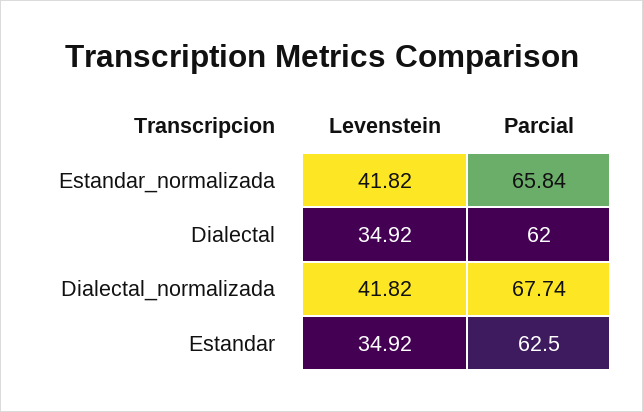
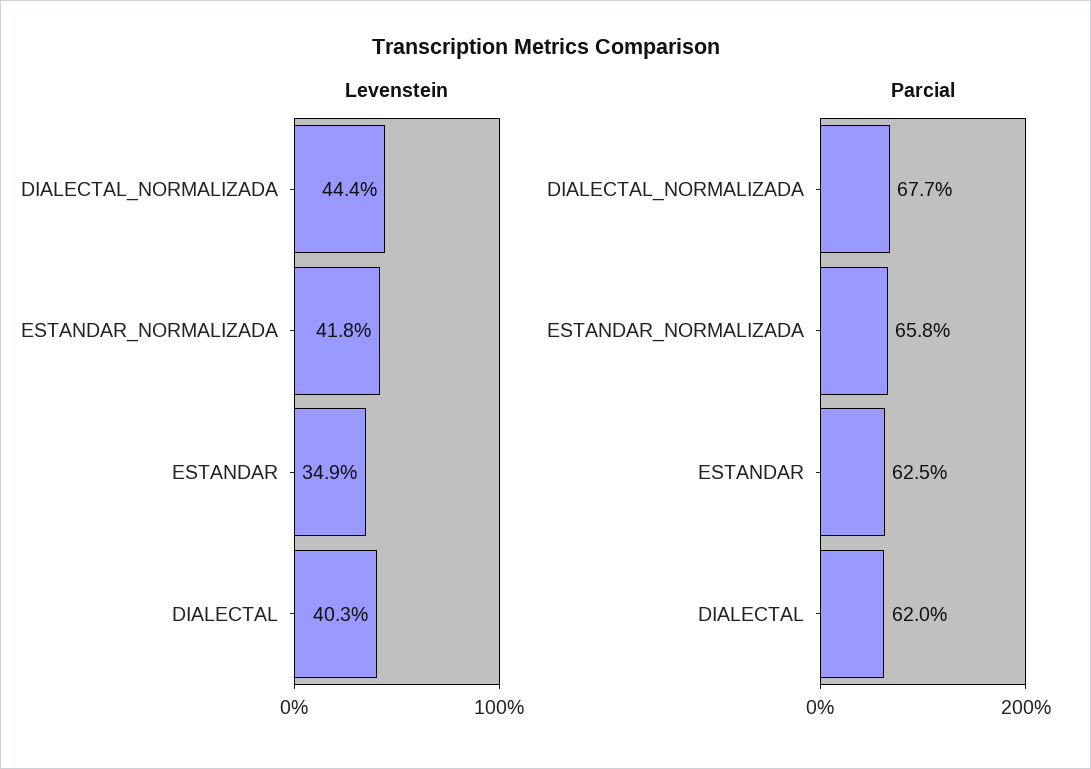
  {
    "Levenstein": {
      "Estandar_normalizada": 41.82,
-     "Dialectal": 34.92,
+     "Dialectal": 40.3,
-     "Dialectal_normalizada": 41.82,
+     "Dialectal_normalizada": 44.4,
      "Estandar": 34.92
    },
    "Parcial": {
      "Estandar_normalizada": 65.84,
      "Dialectal": 62,
      "Dialectal_normalizada": 67.74,
      "Estandar": 62.5
    }
  }

